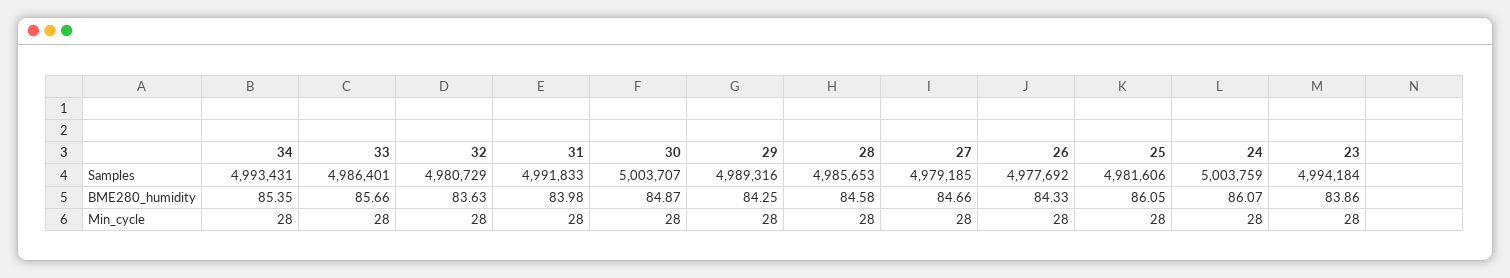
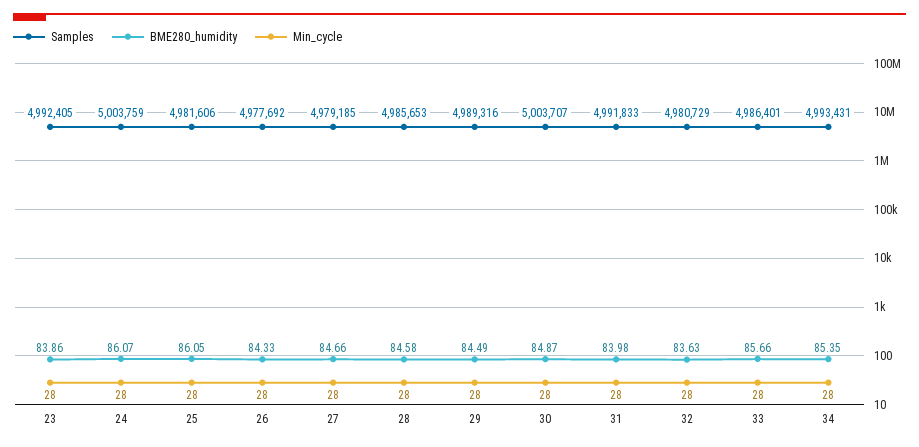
  {
    "Samples": {
      "34": 4993431,
      "33": 4986401,
      "32": 4980729,
      "31": 4991833,
      "30": 5003707,
      "29": 4989316,
      "28": 4985653,
      "27": 4979185,
      "26": 4977692,
      "25": 4981606,
      "24": 5003759,
-     "23": 4994184
+     "23": 4992405
    },
    "BME280_humidity": {
      "34": 85.35,
      "33": 85.66,
      "32": 83.63,
      "31": 83.98,
      "30": 84.87,
-     "29": 84.25,
+     "29": 84.49,
      "28": 84.58,
      "27": 84.66,
      "26": 84.33,
      "25": 86.05,
      "24": 86.07,
      "23": 83.86
    },
    "Min_cycle": {
      "34": 28,
      "33": 28,
      "32": 28,
      "31": 28,
      "30": 28,
      "29": 28,
      "28": 28,
      "27": 28,
      "26": 28,
      "25": 28,
      "24": 28,
      "23": 28
    }
  }

